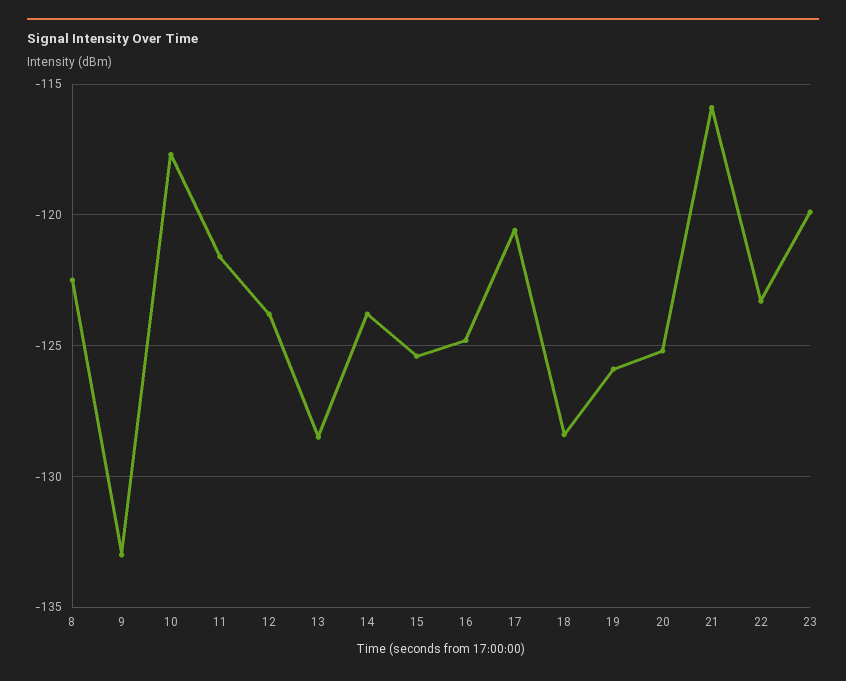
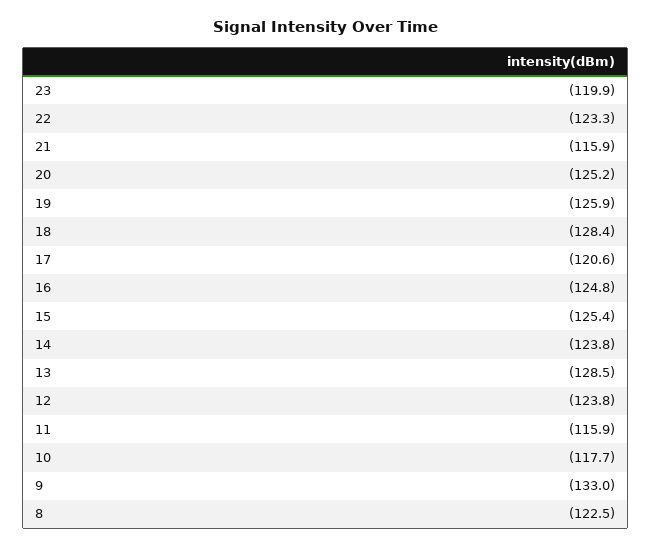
  {
    "8": -122.5,
    "9": -133,
    "10": -117.7,
-   "11": -121.5,
+   "11": -115.9,
    "12": -123.8,
    "13": -128.5,
    "14": -123.8,
    "15": -125.4,
    "16": -124.8,
    "17": -120.6,
    "18": -128.4,
    "19": -125.9,
    "20": -125.2,
    "21": -115.9,
    "22": -123.3,
    "23": -119.9
  }

